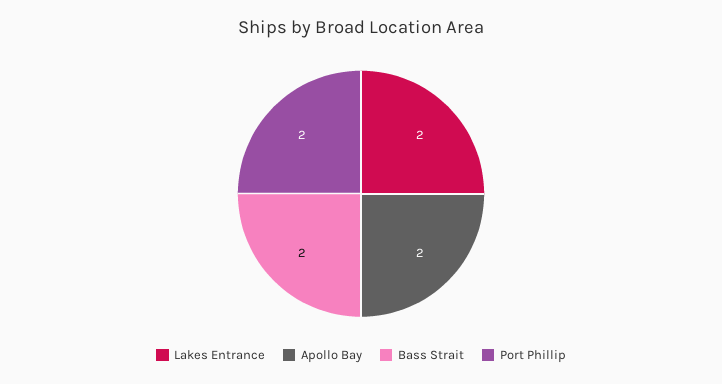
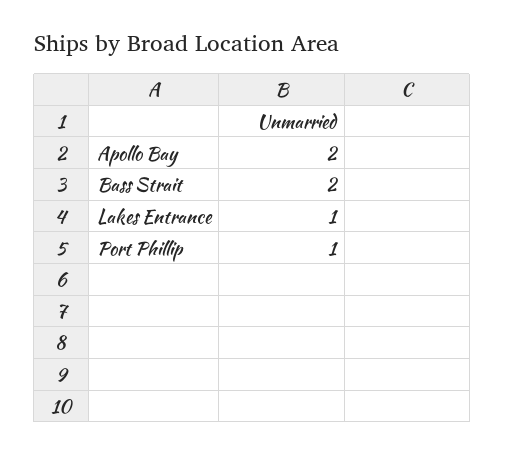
  {
-   "Lakes Entrance": 2,
+   "Lakes Entrance": 1,
    "Apollo Bay": 2,
    "Bass Strait": 2,
-   "Port Phillip": 2
+   "Port Phillip": 1
  }

